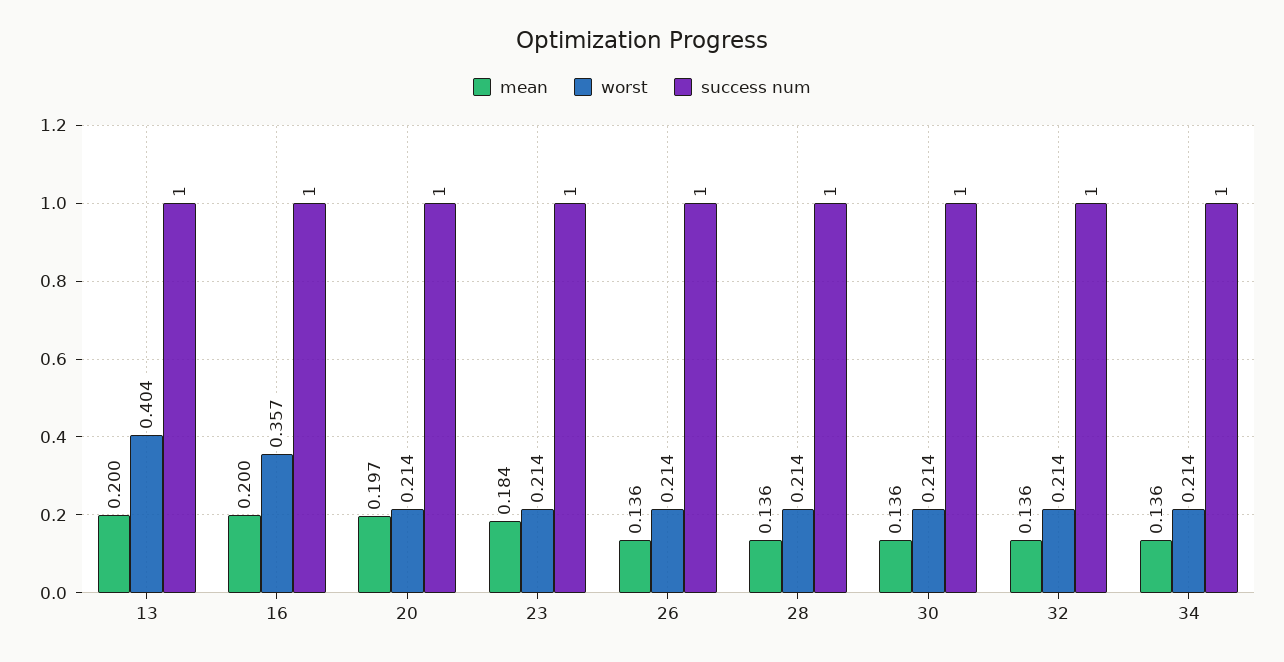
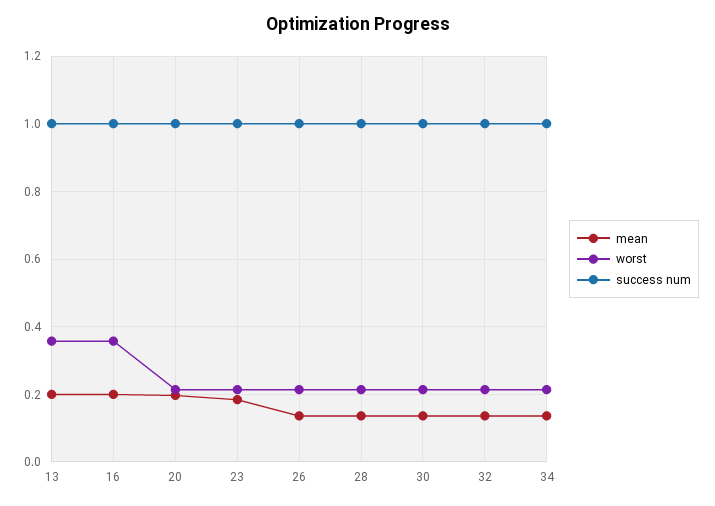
  {
    "mean": {
      "13": 0.2,
      "16": 0.2,
      "20": 0.197,
      "23": 0.184,
      "26": 0.136,
      "28": 0.136,
      "30": 0.136,
      "32": 0.136,
      "34": 0.136
    },
    "worst": {
-     "13": 0.404,
+     "13": 0.36,
      "16": 0.357,
      "20": 0.214,
      "23": 0.214,
      "26": 0.214,
      "28": 0.214,
      "30": 0.214,
      "32": 0.214,
      "34": 0.214
    },
    "success num": {
      "13": 1,
      "16": 1,
      "20": 1,
      "23": 1,
      "26": 1,
      "28": 1,
      "30": 1,
      "32": 1,
      "34": 1
    }
  }

